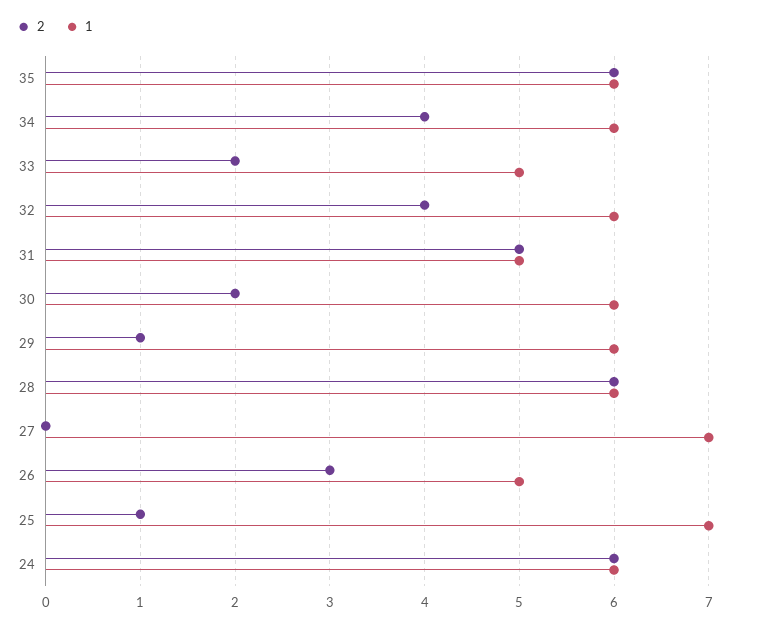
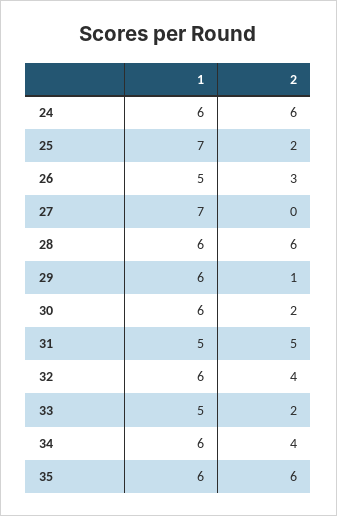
  {
    "2": {
      "35": 6,
      "34": 4,
      "33": 2,
      "32": 4,
      "31": 5,
      "30": 2,
      "29": 1,
      "28": 6,
      "27": 0,
      "26": 3,
-     "25": 1,
+     "25": 2,
      "24": 6
    },
    "1": {
      "35": 6,
      "34": 6,
      "33": 5,
      "32": 6,
      "31": 5,
      "30": 6,
      "29": 6,
      "28": 6,
      "27": 7,
      "26": 5,
      "25": 7,
      "24": 6
    }
  }

